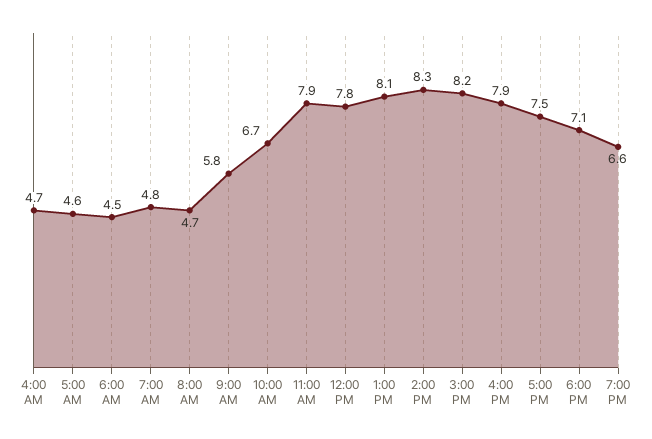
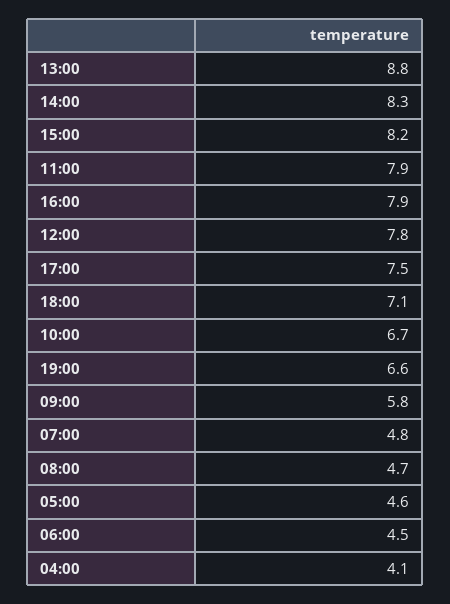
  {
-   "4:00 AM": 4.7,
+   "4:00 AM": 4.1,
    "5:00 AM": 4.6,
    "6:00 AM": 4.5,
    "7:00 AM": 4.8,
    "8:00 AM": 4.7,
    "9:00 AM": 5.8,
    "10:00 AM": 6.7,
    "11:00 AM": 7.9,
    "12:00 PM": 7.8,
-   "1:00 PM": 8.1,
+   "1:00 PM": 8.8,
    "2:00 PM": 8.3,
    "3:00 PM": 8.2,
    "4:00 PM": 7.9,
    "5:00 PM": 7.5,
    "6:00 PM": 7.1,
    "7:00 PM": 6.6
  }

